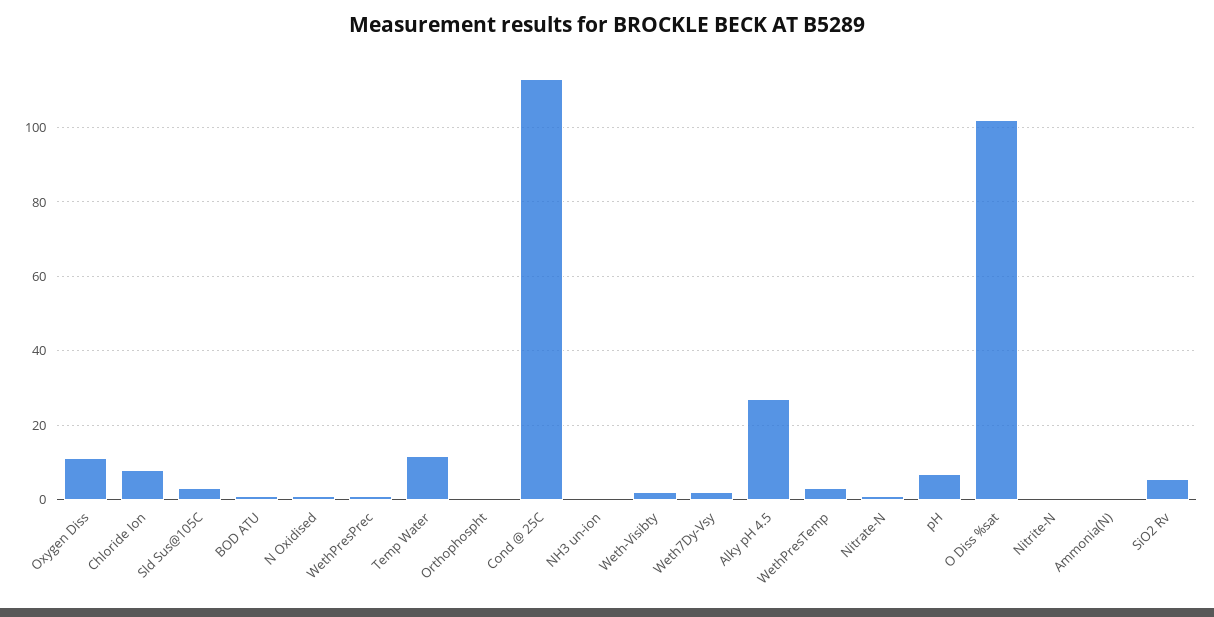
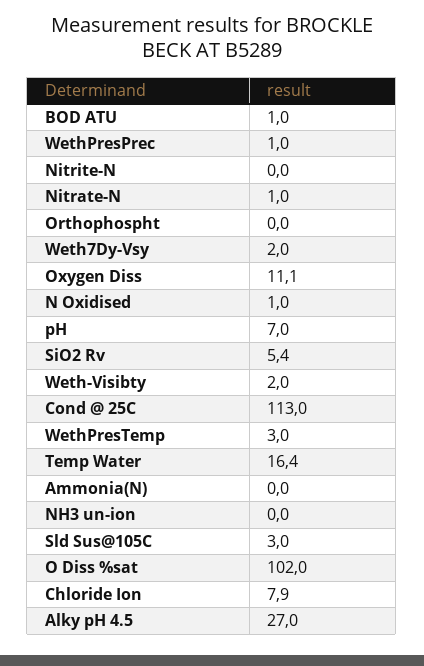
  {
    "Oxygen Diss": 11.1,
    "Chloride Ion": 7.9,
    "Sld Sus@105C": 3,
    "BOD ATU": 1,
    "N Oxidised": 1,
    "WethPresPrec": 1,
-   "Temp Water": 12,
+   "Temp Water": 16.4,
    "Orthophospht": 0,
    "Cond @ 25C": 113,
    "NH3 un-ion": 0,
    "Weth-Visibty": 2,
    "Weth7Dy-Vsy": 2,
    "Alky pH 4.5": 27,
    "WethPresTemp": 3,
    "Nitrate-N": 1,
    "pH": 7,
    "O Diss %sat": 102,
    "Nitrite-N": 0,
    "Ammonia(N)": 0,
    "SiO2 Rv": 5.4
  }

